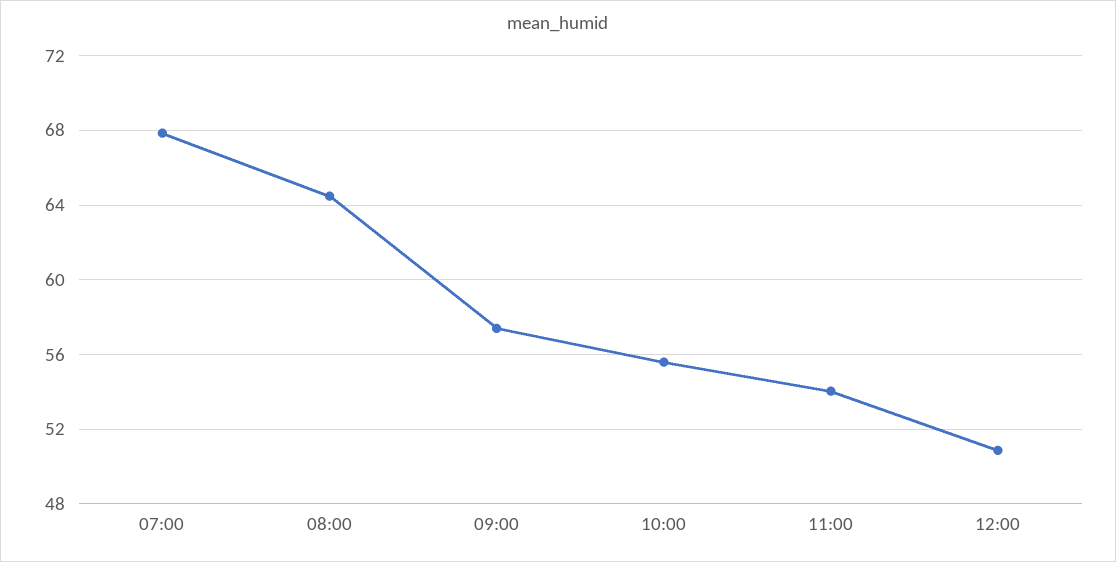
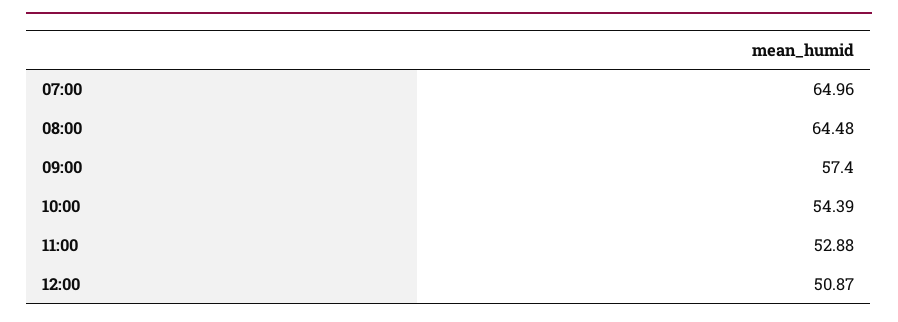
  {
-   "07:00": 68,
+   "07:00": 64.96,
    "08:00": 64.48,
    "09:00": 57.4,
-   "10:00": 55.5,
+   "10:00": 54.39,
-   "11:00": 54,
+   "11:00": 52.88,
    "12:00": 50.87
  }

